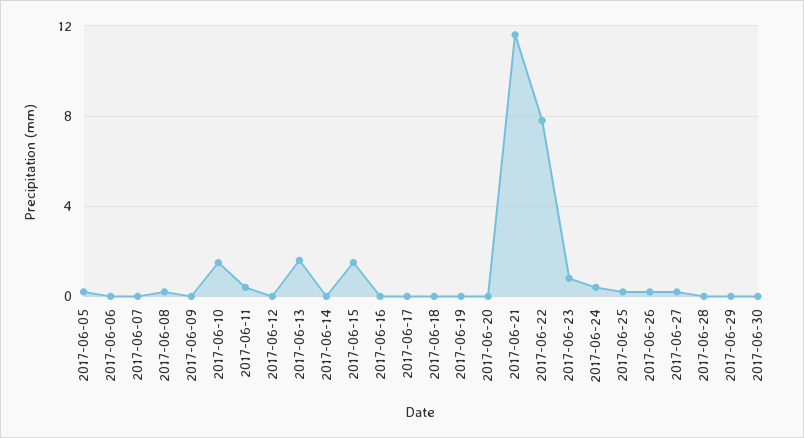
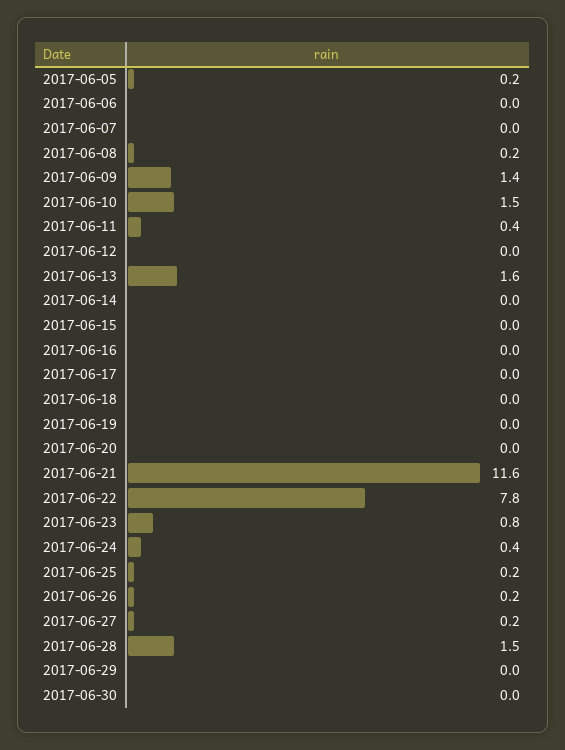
  {
    "2017-06-05": 0.2,
    "2017-06-06": 0,
    "2017-06-07": 0,
    "2017-06-08": 0.2,
-   "2017-06-09": 0,
+   "2017-06-09": 1.4,
    "2017-06-10": 1.5,
    "2017-06-11": 0.4,
    "2017-06-12": 0,
    "2017-06-13": 1.6,
    "2017-06-14": 0,
-   "2017-06-15": 1.5,
+   "2017-06-15": 0,
    "2017-06-16": 0,
    "2017-06-17": 0,
    "2017-06-18": 0,
    "2017-06-19": 0,
    "2017-06-20": 0,
    "2017-06-21": 11.6,
    "2017-06-22": 7.8,
    "2017-06-23": 0.8,
    "2017-06-24": 0.4,
    "2017-06-25": 0.2,
    "2017-06-26": 0.2,
    "2017-06-27": 0.2,
-   "2017-06-28": 0,
+   "2017-06-28": 1.5,
    "2017-06-29": 0,
    "2017-06-30": 0
  }

